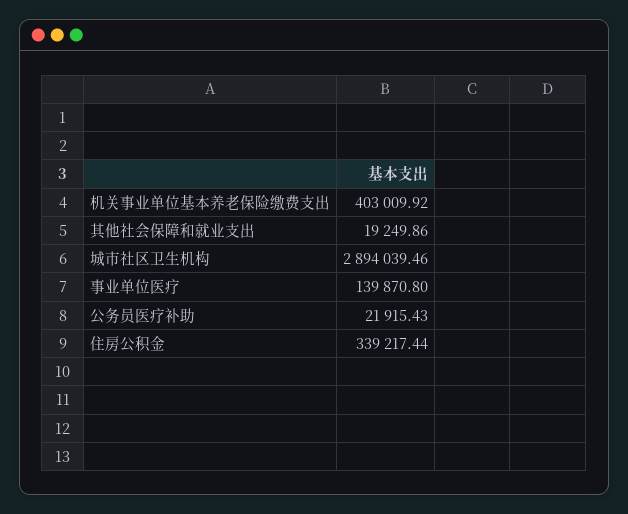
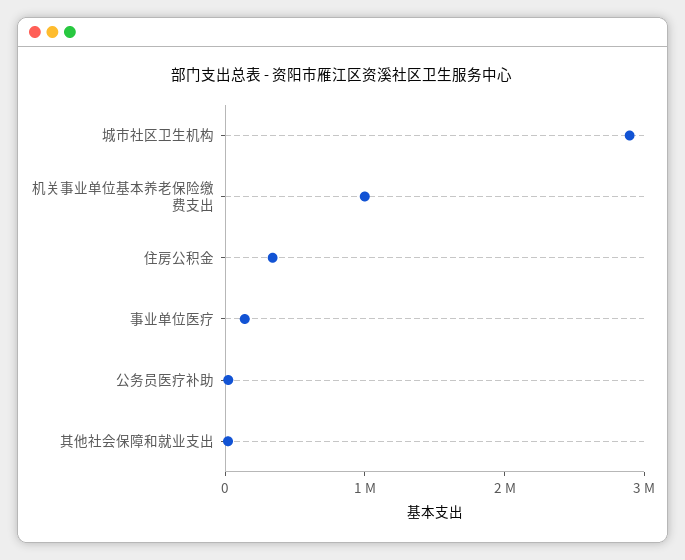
  {
-   "机关事业单位基本养老保险缴费支出": 403009.92,
+   "机关事业单位基本养老保险缴费支出": 1000000,
    "其他社会保障和就业支出": 19249.86,
    "城市社区卫生机构": 2894039.46,
    "事业单位医疗": 139870.8,
    "公务员医疗补助": 21915.43,
    "住房公积金": 339217.44
  }

